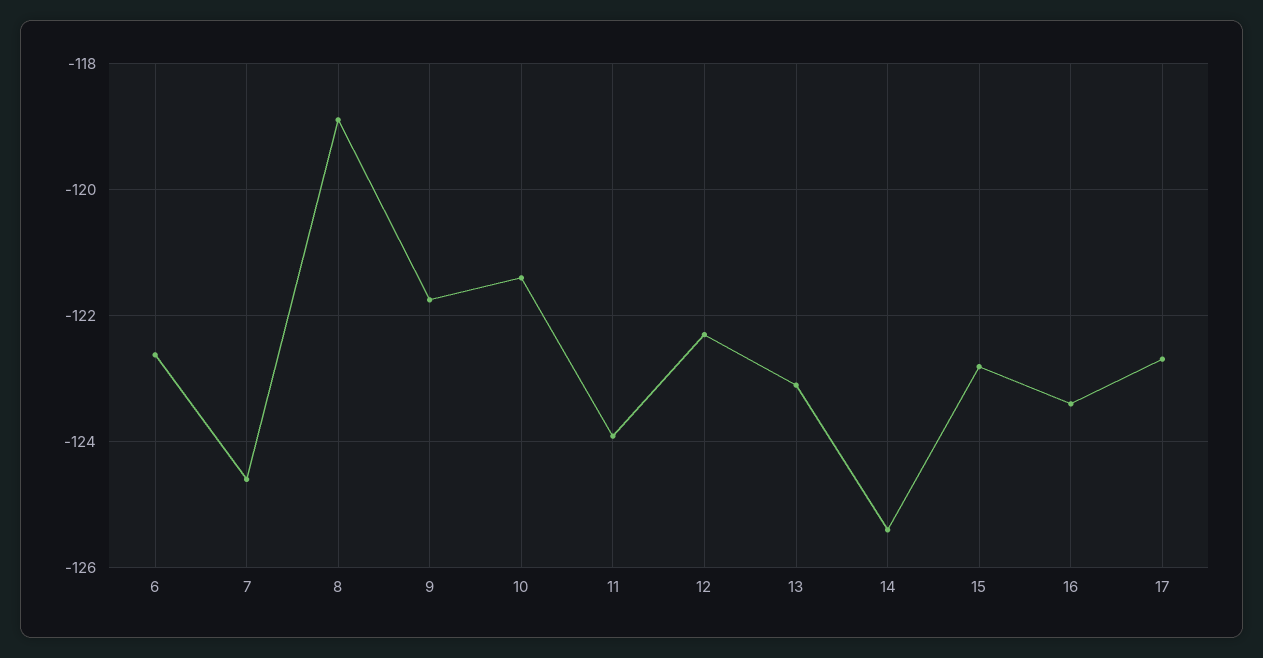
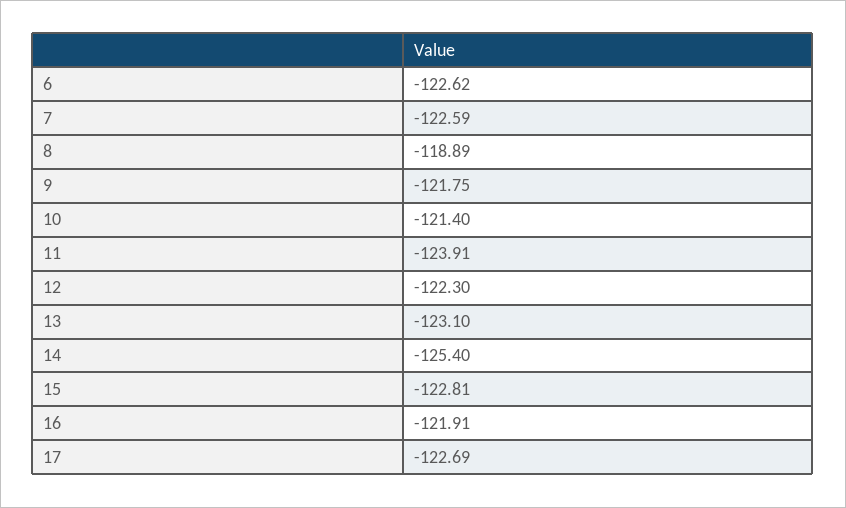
  {
    "6": -122.62,
-   "7": -124.6,
+   "7": -122.59,
    "8": -118.89,
    "9": -121.75,
    "10": -121.4,
    "11": -123.91,
    "12": -122.3,
    "13": -123.1,
    "14": -125.4,
    "15": -122.81,
-   "16": -123.4,
+   "16": -121.91,
    "17": -122.69
  }

